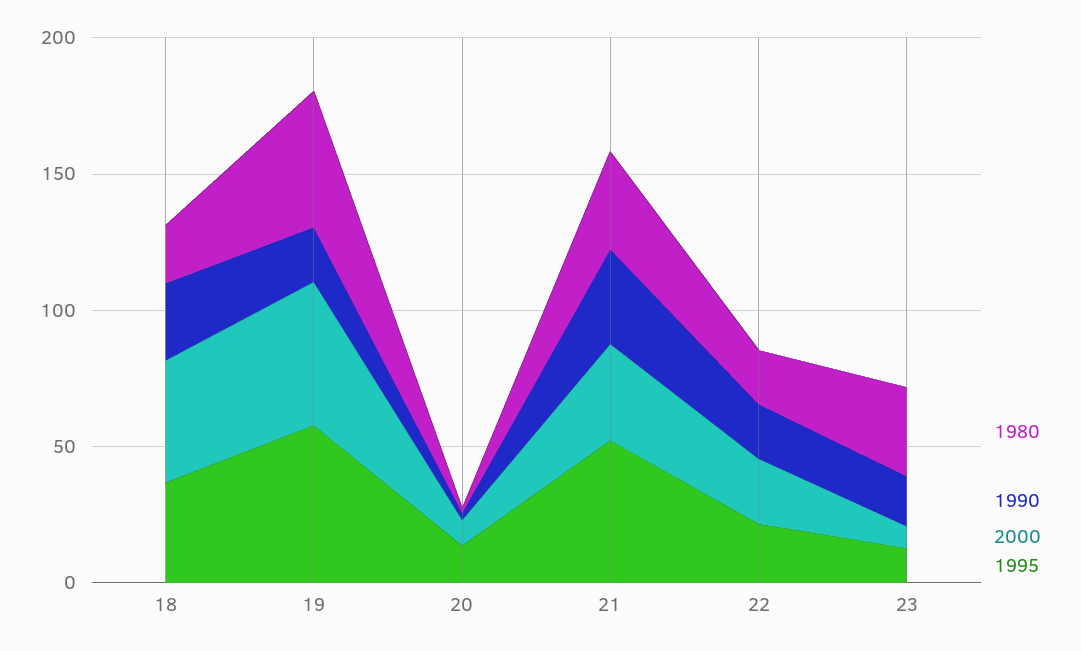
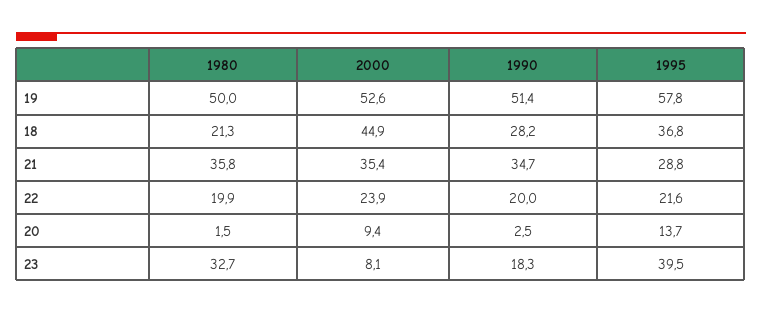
  {
    "1980": {
      "18": 21.3,
      "19": 50,
      "20": 1.5,
      "21": 35.8,
      "22": 19.9,
      "23": 32.7
    },
    "1990": {
      "18": 28.2,
-     "19": 20,
+     "19": 51.4,
      "20": 2.5,
      "21": 34.7,
      "22": 20,
      "23": 18.3
    },
    "2000": {
      "18": 44.9,
      "19": 52.6,
      "20": 9.4,
      "21": 35.4,
      "22": 23.9,
      "23": 8.1
    },
    "1995": {
      "18": 36.8,
      "19": 57.8,
      "20": 13.7,
-     "21": 50,
+     "21": 28.8,
      "22": 21.6,
-     "23": 10
+     "23": 39.5
    }
  }

